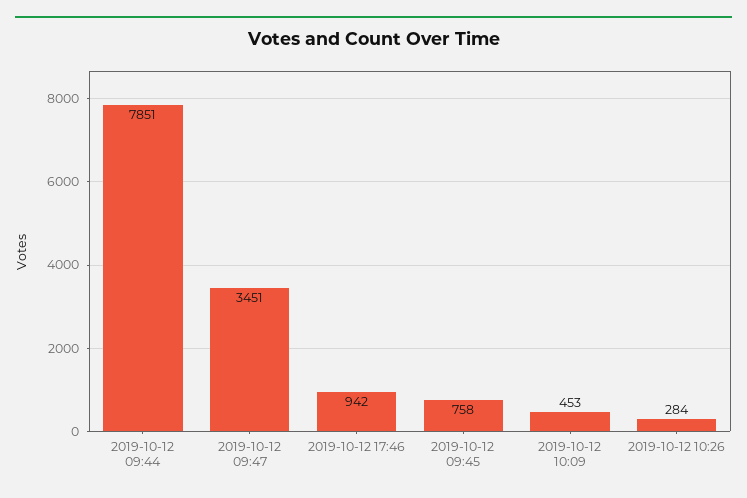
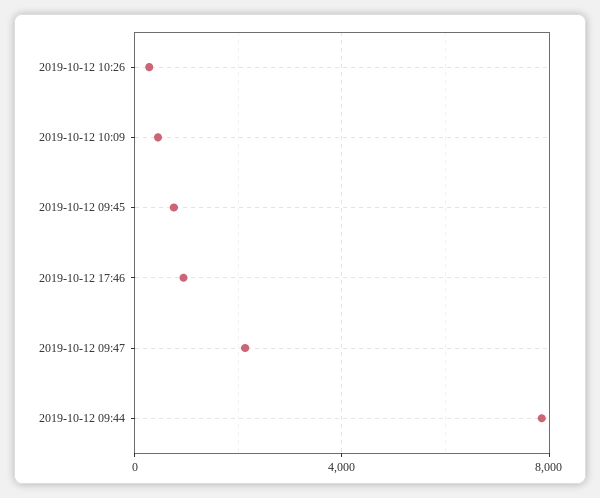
  {
    "2019-10-12 09:44": 7851,
-   "2019-10-12 09:47": 3451,
+   "2019-10-12 09:47": 2000,
    "2019-10-12 17:46": 942,
    "2019-10-12 09:45": 758,
    "2019-10-12 10:09": 453,
    "2019-10-12 10:26": 284
  }

